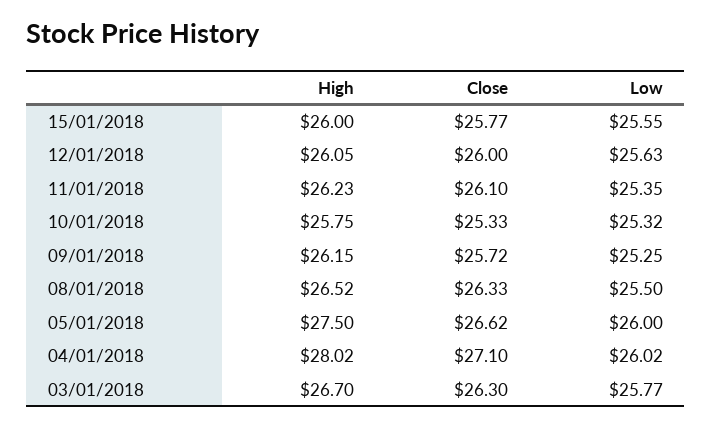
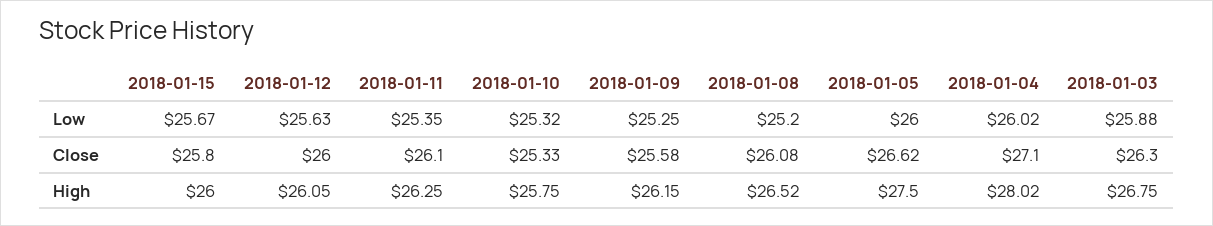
  {
    "High": {
      "15/01/2018": 26,
      "12/01/2018": 26.05,
-     "11/01/2018": 26.23,
+     "11/01/2018": 26.25,
      "10/01/2018": 25.75,
      "09/01/2018": 26.15,
      "08/01/2018": 26.52,
      "05/01/2018": 27.5,
      "04/01/2018": 28.02,
-     "03/01/2018": 26.7
+     "03/01/2018": 26.75
    },
    "Close": {
-     "15/01/2018": 25.77,
+     "15/01/2018": 25.8,
      "12/01/2018": 26,
      "11/01/2018": 26.1,
      "10/01/2018": 25.33,
-     "09/01/2018": 25.72,
+     "09/01/2018": 25.58,
-     "08/01/2018": 26.33,
+     "08/01/2018": 26.08,
      "05/01/2018": 26.62,
      "04/01/2018": 27.1,
      "03/01/2018": 26.3
    },
    "Low": {
-     "15/01/2018": 25.55,
+     "15/01/2018": 25.67,
      "12/01/2018": 25.63,
      "11/01/2018": 25.35,
      "10/01/2018": 25.32,
      "09/01/2018": 25.25,
-     "08/01/2018": 25.5,
+     "08/01/2018": 25.2,
      "05/01/2018": 26,
      "04/01/2018": 26.02,
-     "03/01/2018": 25.77
+     "03/01/2018": 25.88
    }
  }

